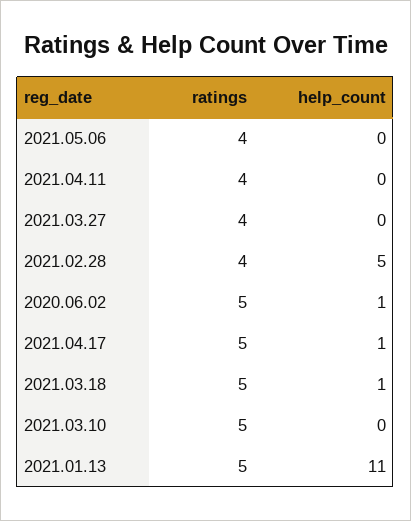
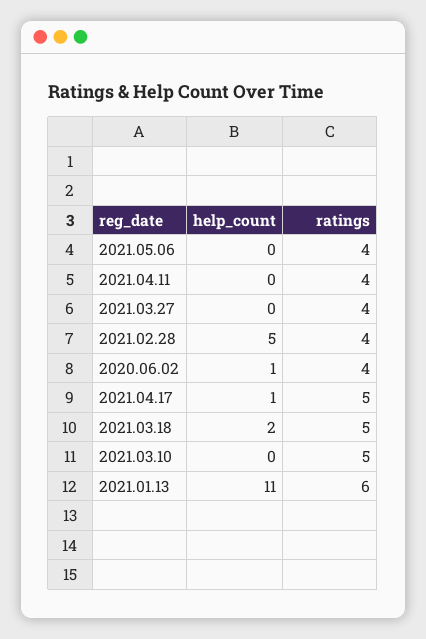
  {
    "ratings": {
      "2021.05.06": 4,
      "2021.04.11": 4,
      "2021.03.27": 4,
      "2021.02.28": 4,
-     "2020.06.02": 5,
+     "2020.06.02": 4,
      "2021.04.17": 5,
      "2021.03.18": 5,
      "2021.03.10": 5,
-     "2021.01.13": 5
+     "2021.01.13": 6
    },
    "help_count": {
      "2021.05.06": 0,
      "2021.04.11": 0,
      "2021.03.27": 0,
      "2021.02.28": 5,
      "2020.06.02": 1,
      "2021.04.17": 1,
-     "2021.03.18": 1,
+     "2021.03.18": 2,
      "2021.03.10": 0,
      "2021.01.13": 11
    }
  }

